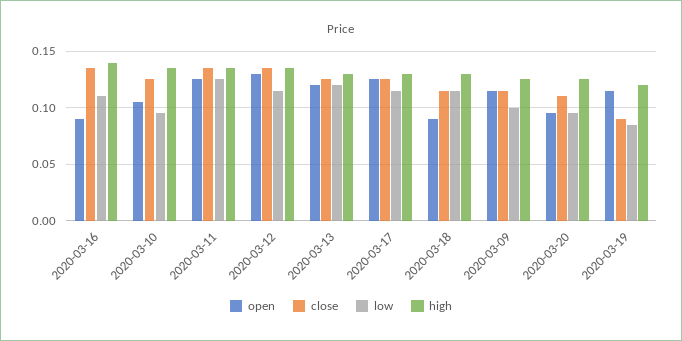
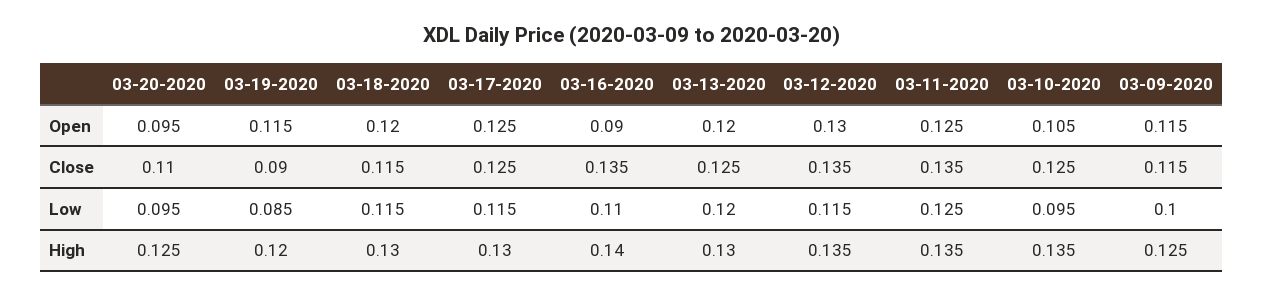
  {
    "open": {
      "2020-03-16": 0.09,
      "2020-03-10": 0.105,
      "2020-03-11": 0.125,
      "2020-03-12": 0.13,
      "2020-03-13": 0.12,
      "2020-03-17": 0.125,
-     "2020-03-18": 0.09,
+     "2020-03-18": 0.12,
      "2020-03-09": 0.115,
      "2020-03-20": 0.095,
      "2020-03-19": 0.115
    },
    "close": {
      "2020-03-16": 0.135,
      "2020-03-10": 0.125,
      "2020-03-11": 0.135,
      "2020-03-12": 0.135,
      "2020-03-13": 0.125,
      "2020-03-17": 0.125,
      "2020-03-18": 0.115,
      "2020-03-09": 0.115,
      "2020-03-20": 0.11,
      "2020-03-19": 0.09
    },
    "low": {
      "2020-03-16": 0.11,
      "2020-03-10": 0.095,
      "2020-03-11": 0.125,
      "2020-03-12": 0.115,
      "2020-03-13": 0.12,
      "2020-03-17": 0.115,
      "2020-03-18": 0.115,
      "2020-03-09": 0.1,
      "2020-03-20": 0.095,
      "2020-03-19": 0.085
    },
    "high": {
      "2020-03-16": 0.14,
      "2020-03-10": 0.135,
      "2020-03-11": 0.135,
      "2020-03-12": 0.135,
      "2020-03-13": 0.13,
      "2020-03-17": 0.13,
      "2020-03-18": 0.13,
      "2020-03-09": 0.125,
      "2020-03-20": 0.125,
      "2020-03-19": 0.12
    }
  }

